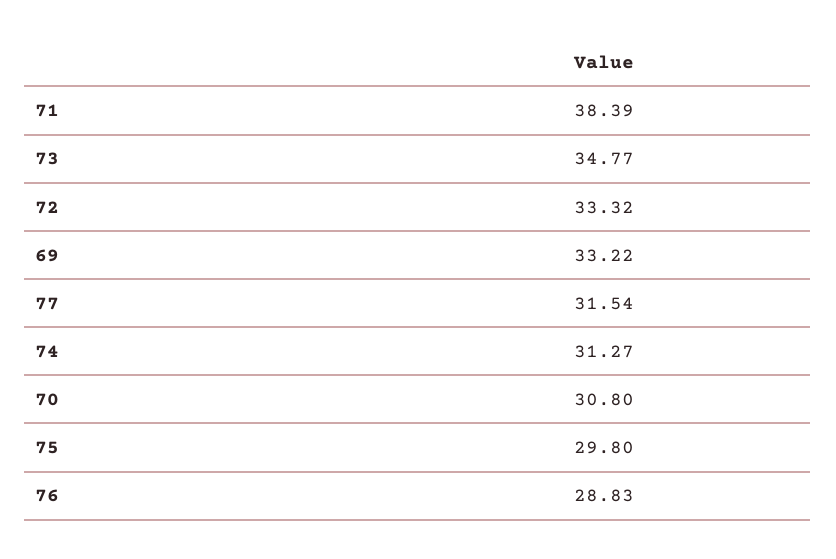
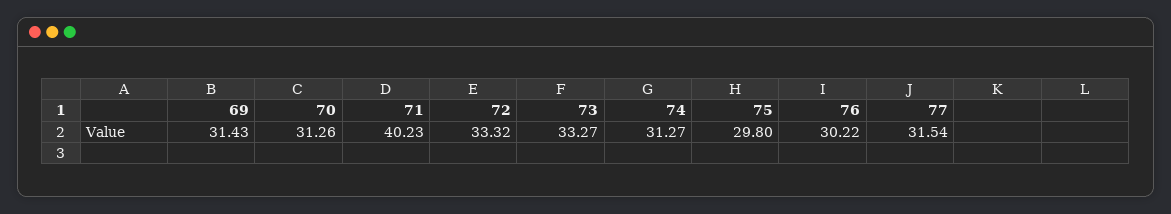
  {
-   "71": 38.39,
+   "71": 40.23,
-   "73": 34.77,
+   "73": 33.27,
    "72": 33.32,
-   "69": 33.22,
+   "69": 31.43,
    "77": 31.54,
    "74": 31.27,
-   "70": 30.8,
+   "70": 31.26,
    "75": 29.8,
-   "76": 28.83
+   "76": 30.22
  }

